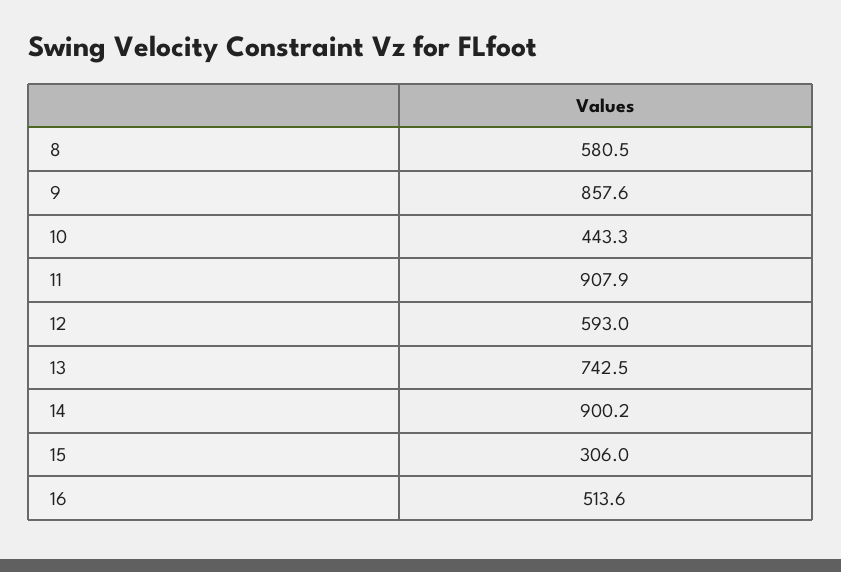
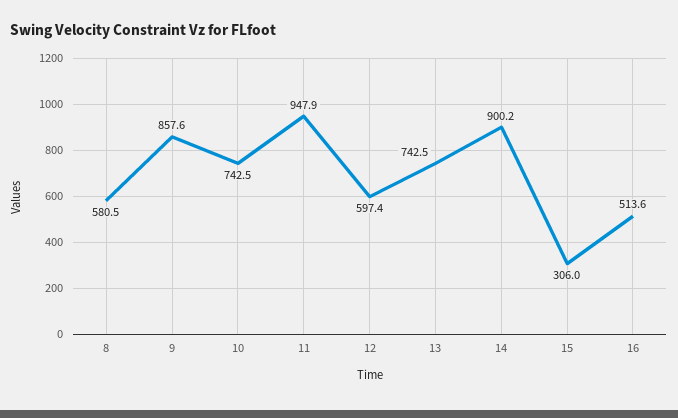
  {
    "8": 580.5,
    "9": 857.6,
-   "10": 443.3,
+   "10": 742.5,
-   "11": 907.9,
+   "11": 947.9,
-   "12": 593,
+   "12": 597.4,
    "13": 742.5,
    "14": 900.2,
    "15": 306,
    "16": 513.6
  }

